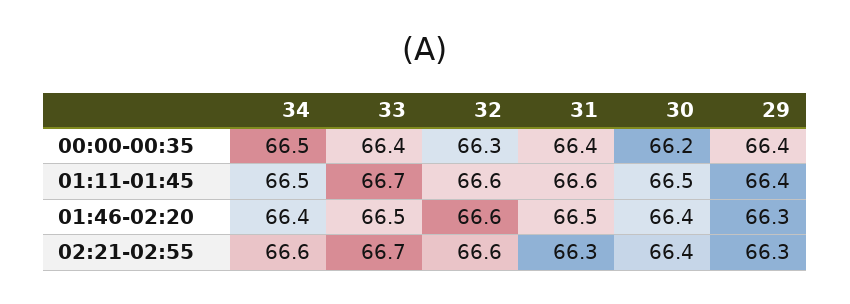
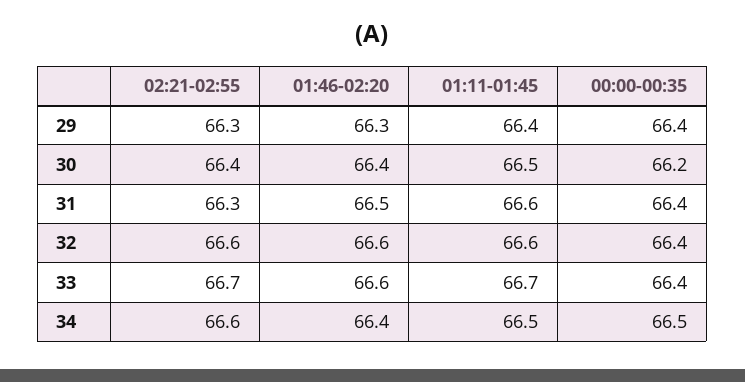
  {
    "34": {
      "00:00-00:35": 66.5,
      "01:11-01:45": 66.5,
      "01:46-02:20": 66.4,
      "02:21-02:55": 66.6
    },
    "33": {
      "00:00-00:35": 66.4,
      "01:11-01:45": 66.7,
-     "01:46-02:20": 66.5,
+     "01:46-02:20": 66.6,
      "02:21-02:55": 66.7
    },
    "32": {
-     "00:00-00:35": 66.3,
+     "00:00-00:35": 66.4,
      "01:11-01:45": 66.6,
      "01:46-02:20": 66.6,
      "02:21-02:55": 66.6
    },
    "31": {
      "00:00-00:35": 66.4,
      "01:11-01:45": 66.6,
      "01:46-02:20": 66.5,
      "02:21-02:55": 66.3
    },
    "30": {
      "00:00-00:35": 66.2,
      "01:11-01:45": 66.5,
      "01:46-02:20": 66.4,
      "02:21-02:55": 66.4
    },
    "29": {
      "00:00-00:35": 66.4,
      "01:11-01:45": 66.4,
      "01:46-02:20": 66.3,
      "02:21-02:55": 66.3
    }
  }

